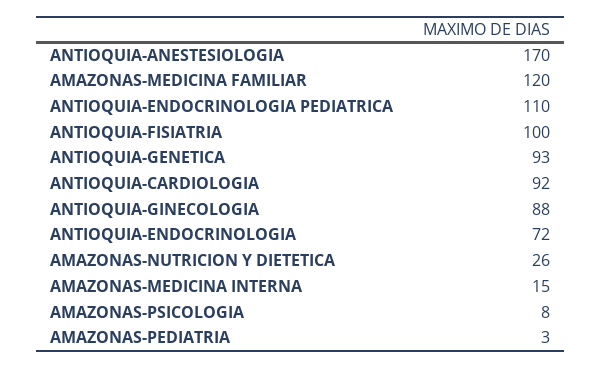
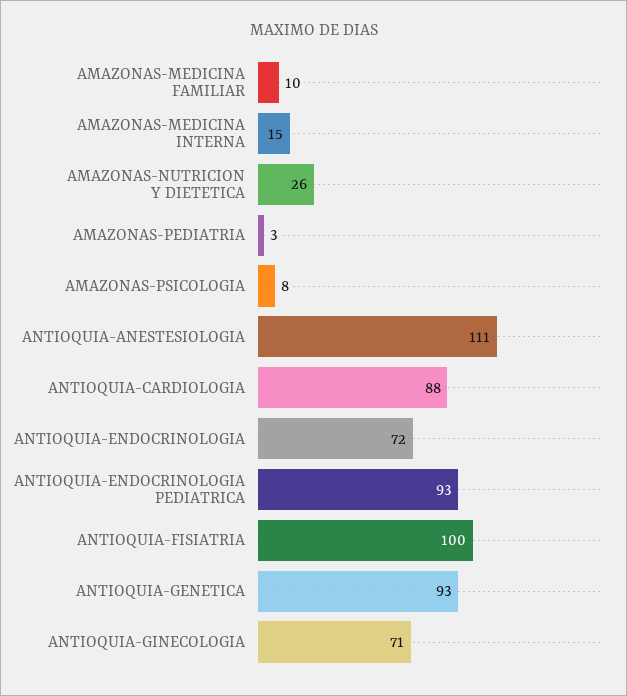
  {
-   "ANTIOQUIA-ANESTESIOLOGIA": 170,
+   "ANTIOQUIA-ANESTESIOLOGIA": 111,
-   "AMAZONAS-MEDICINA FAMILIAR": 120,
+   "AMAZONAS-MEDICINA FAMILIAR": 10,
-   "ANTIOQUIA-ENDOCRINOLOGIA PEDIATRICA": 110,
+   "ANTIOQUIA-ENDOCRINOLOGIA PEDIATRICA": 93,
    "ANTIOQUIA-FISIATRIA": 100,
    "ANTIOQUIA-GENETICA": 93,
-   "ANTIOQUIA-CARDIOLOGIA": 92,
+   "ANTIOQUIA-CARDIOLOGIA": 88,
-   "ANTIOQUIA-GINECOLOGIA": 88,
+   "ANTIOQUIA-GINECOLOGIA": 71,
    "ANTIOQUIA-ENDOCRINOLOGIA": 72,
    "AMAZONAS-NUTRICION Y DIETETICA": 26,
    "AMAZONAS-MEDICINA INTERNA": 15,
    "AMAZONAS-PSICOLOGIA": 8,
    "AMAZONAS-PEDIATRIA": 3
  }

